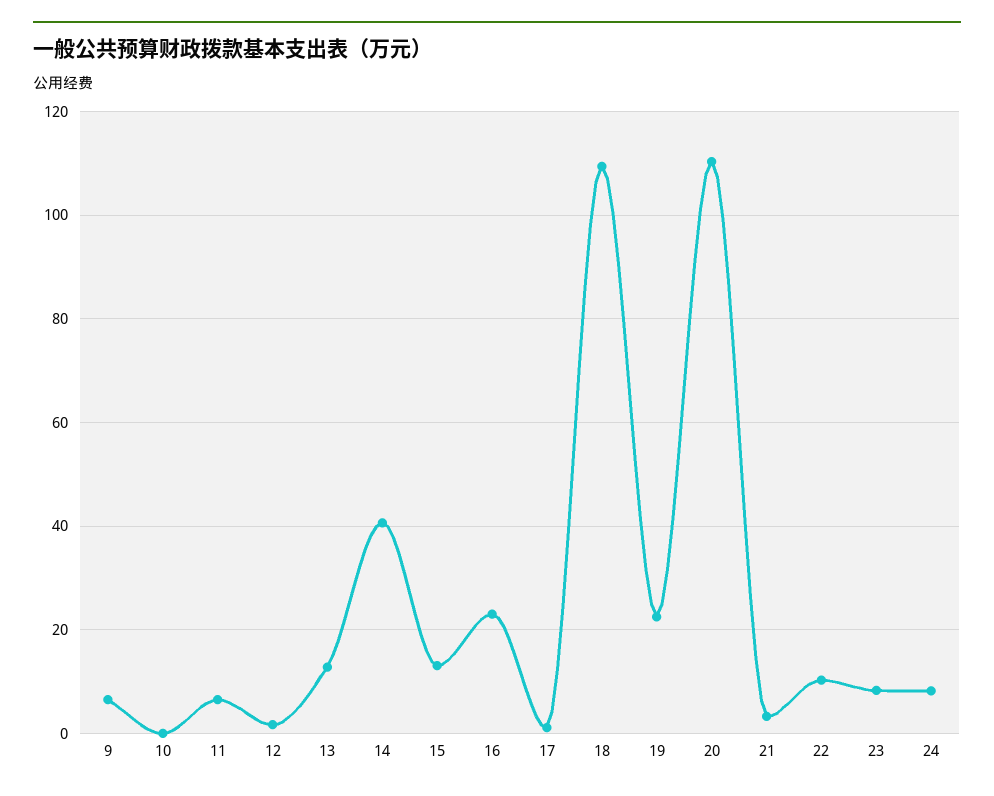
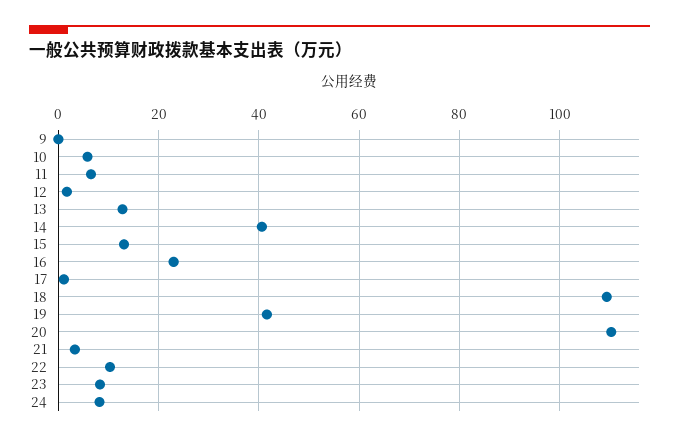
  {
-   "9": 6,
+   "9": 0,
-   "10": 0,
+   "10": 6,
    "11": 6,
    "12": 2,
    "13": 12,
    "14": 40,
    "15": 14,
    "16": 24,
    "17": 2,
    "18": 110,
-   "19": 22,
+   "19": 42,
    "20": 110,
    "21": 4,
    "22": 10,
    "23": 8,
    "24": 8
  }

